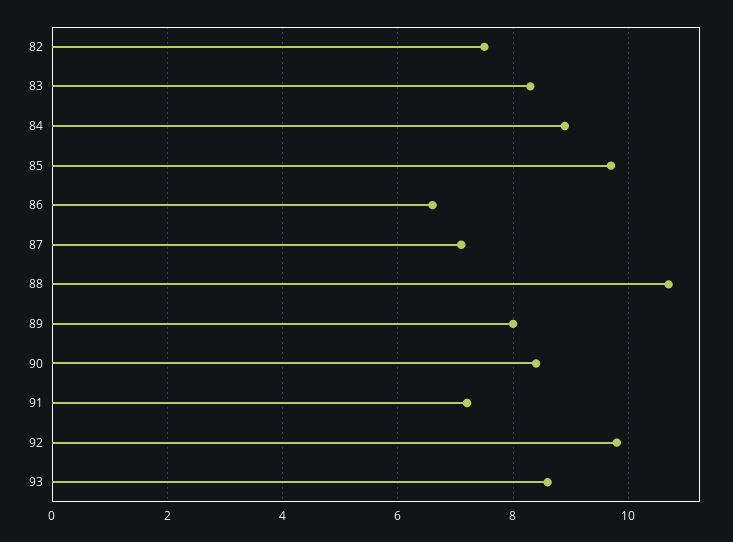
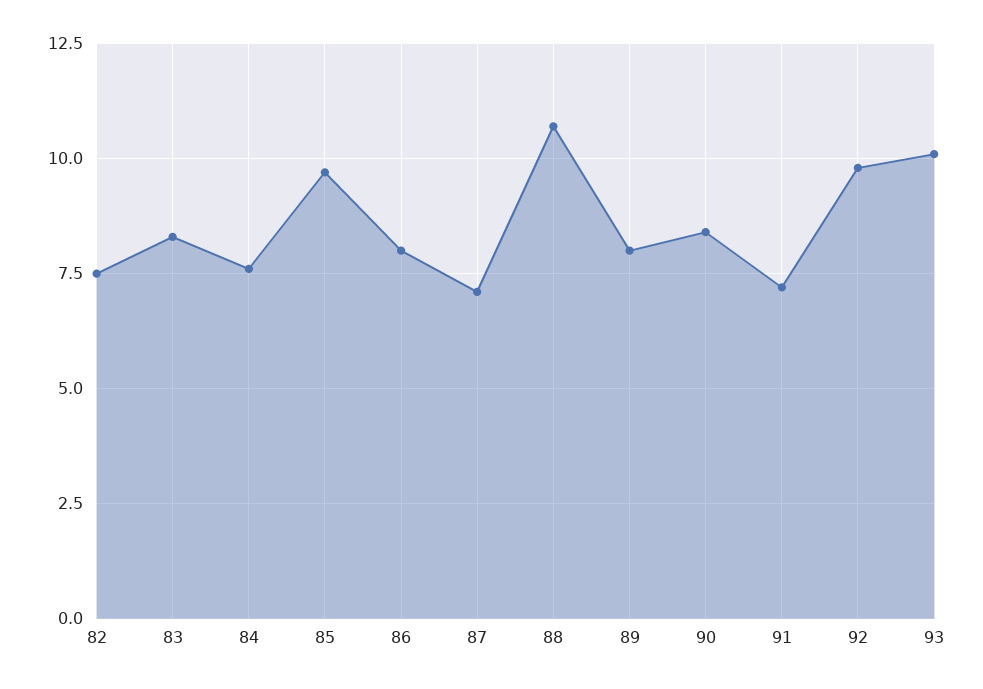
  {
    "82": 7.5,
    "83": 8.5,
-   "84": 9,
+   "84": 7.5,
    "85": 9.5,
-   "86": 6.5,
+   "86": 8,
    "87": 7,
    "88": 10.5,
    "89": 8,
    "90": 8.5,
    "91": 7,
    "92": 10,
-   "93": 8.5
+   "93": 10
  }

